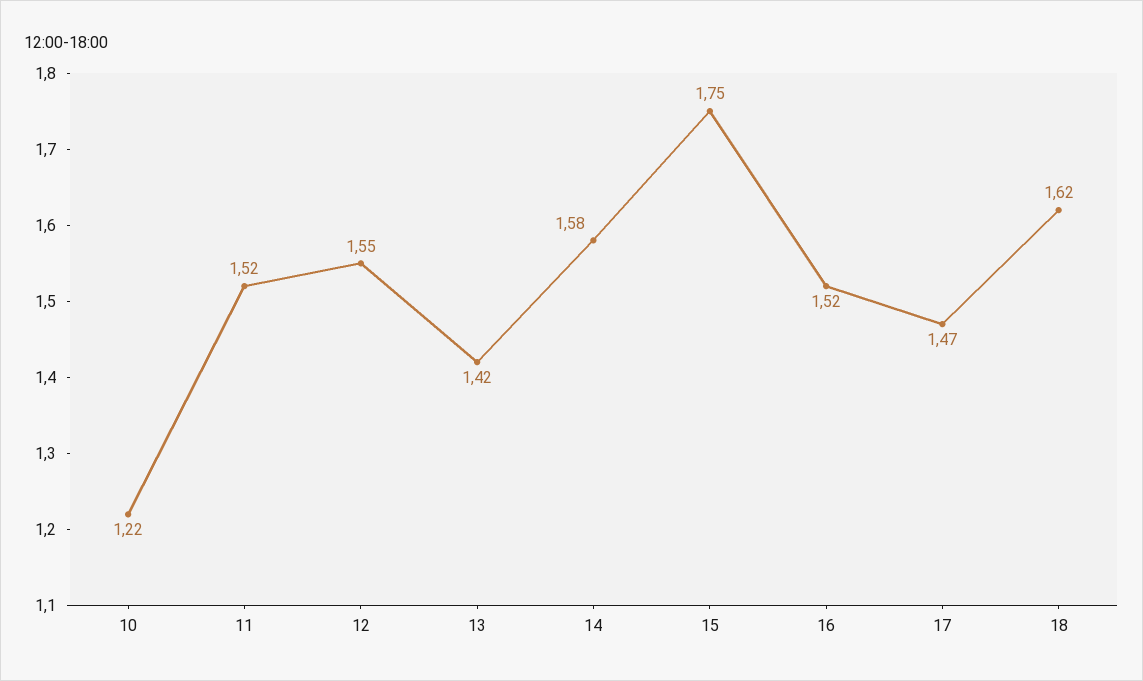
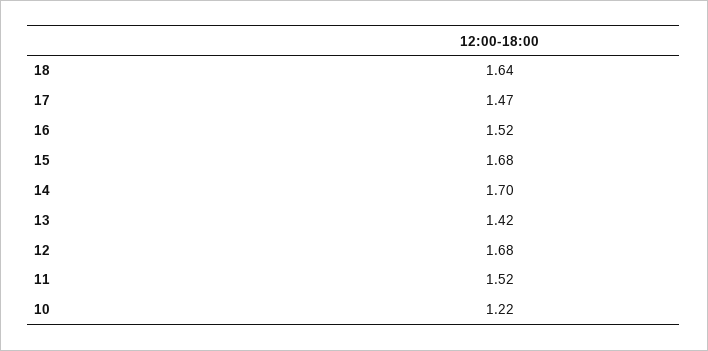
  {
    "10": 1.22,
    "11": 1.52,
-   "12": 1.55,
+   "12": 1.68,
    "13": 1.42,
-   "14": 1.58,
+   "14": 1.7,
-   "15": 1.75,
+   "15": 1.68,
    "16": 1.52,
    "17": 1.47,
-   "18": 1.62
+   "18": 1.64
  }

